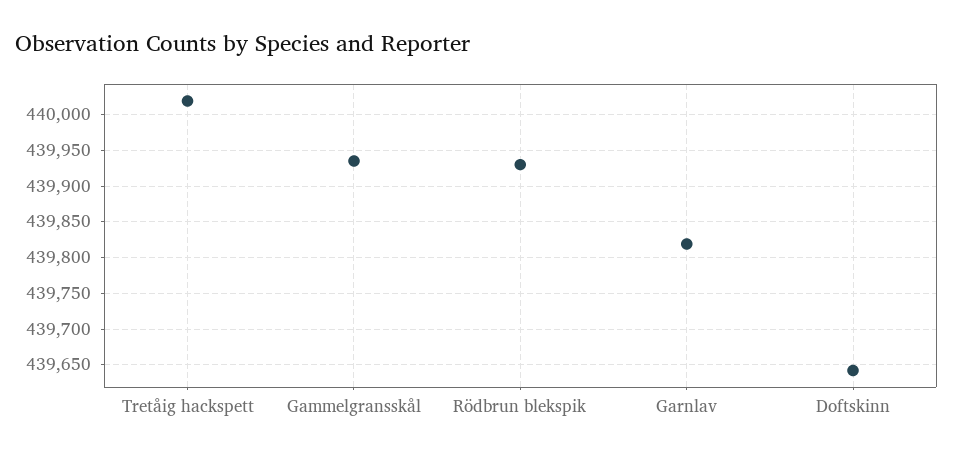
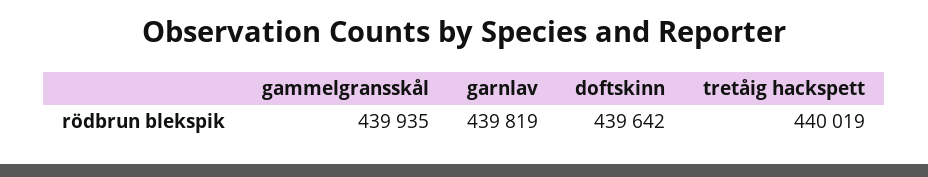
  {
    "Tretåig hackspett": 440019,
    "Gammelgransskål": 439935,
-   "Rödbrun blekspik": 439930,
    "Garnlav": 439819,
    "Doftskinn": 439642
  }

